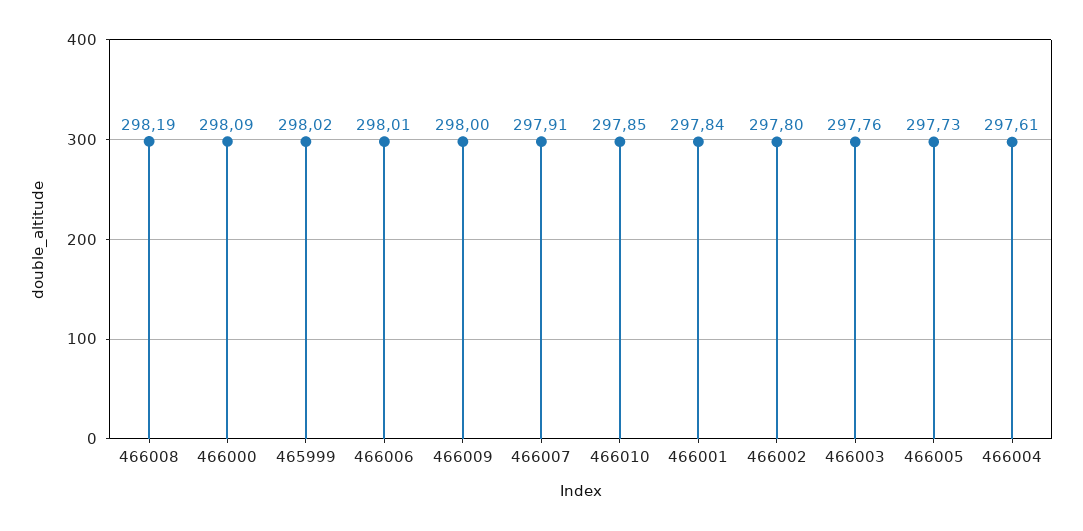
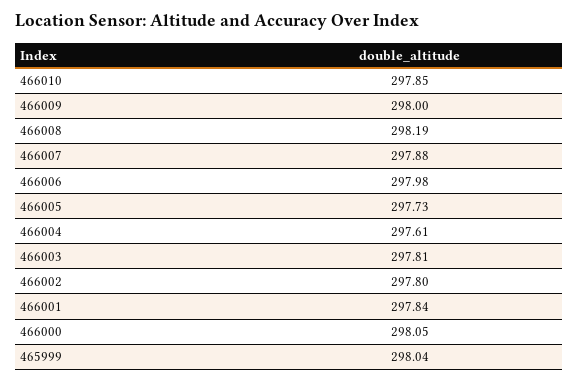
  {
    "466008": 298.19,
-   "466000": 298.09,
+   "466000": 298.05,
-   "465999": 298.02,
+   "465999": 298.04,
-   "466006": 298.01,
+   "466006": 297.98,
    "466009": 298,
-   "466007": 297.91,
+   "466007": 297.88,
    "466010": 297.85,
    "466001": 297.84,
    "466002": 297.8,
-   "466003": 297.76,
+   "466003": 297.81,
    "466005": 297.73,
    "466004": 297.61
  }

